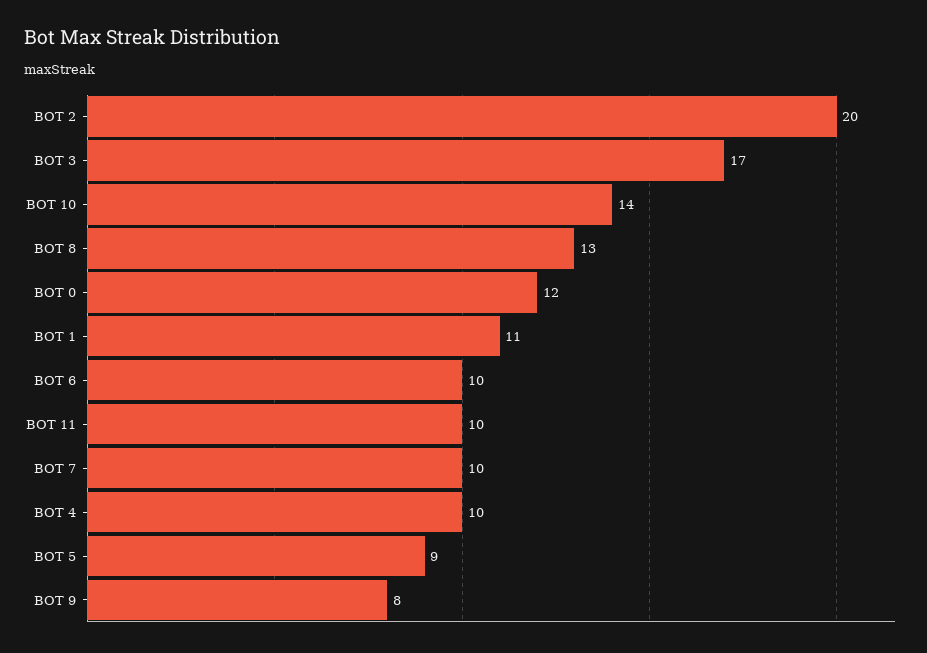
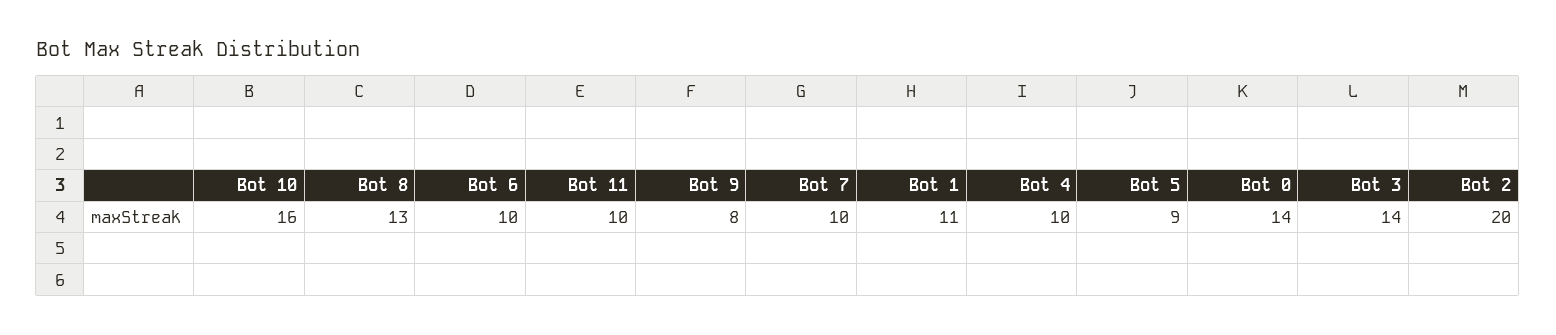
  {
    "BOT 2": 20,
-   "BOT 3": 17,
+   "BOT 3": 14,
-   "BOT 10": 14,
+   "BOT 10": 16,
    "BOT 8": 13,
-   "BOT 0": 12,
+   "BOT 0": 14,
    "BOT 1": 11,
    "BOT 6": 10,
    "BOT 11": 10,
    "BOT 7": 10,
    "BOT 4": 10,
    "BOT 5": 9,
    "BOT 9": 8
  }

